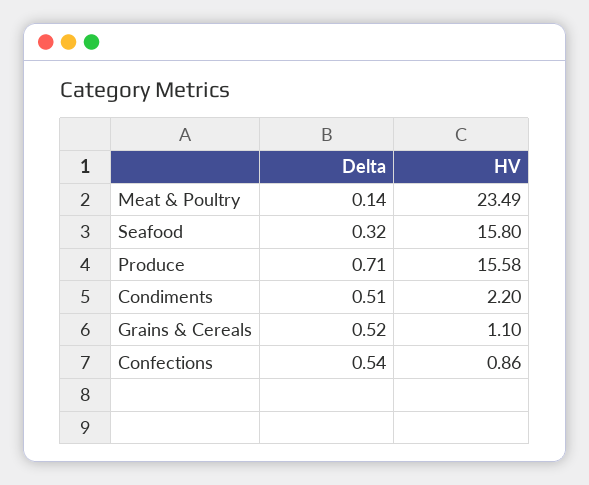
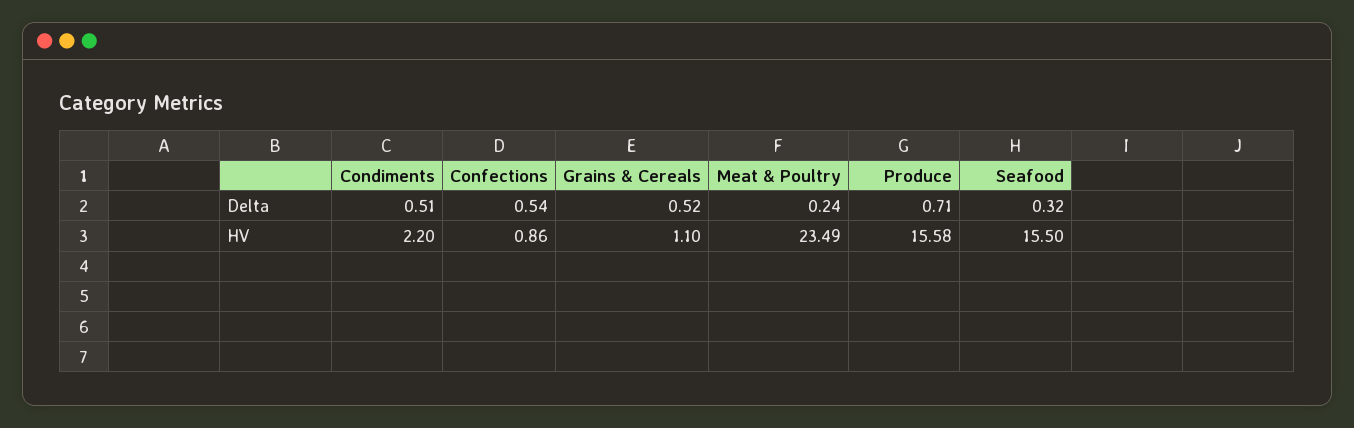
  {
    "Delta": {
-     "Meat & Poultry": 0.14,
+     "Meat & Poultry": 0.24,
      "Seafood": 0.32,
      "Produce": 0.71,
      "Condiments": 0.51,
      "Grains & Cereals": 0.52,
      "Confections": 0.54
    },
    "HV": {
      "Meat & Poultry": 23.49,
-     "Seafood": 15.8,
+     "Seafood": 15.5,
      "Produce": 15.58,
      "Condiments": 2.2,
      "Grains & Cereals": 1.1,
      "Confections": 0.86
    }
  }

